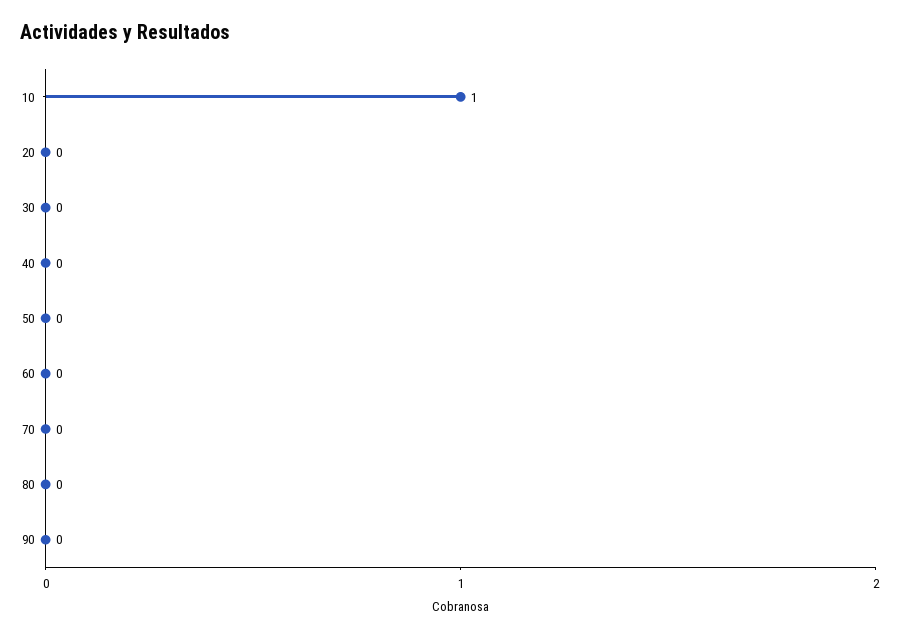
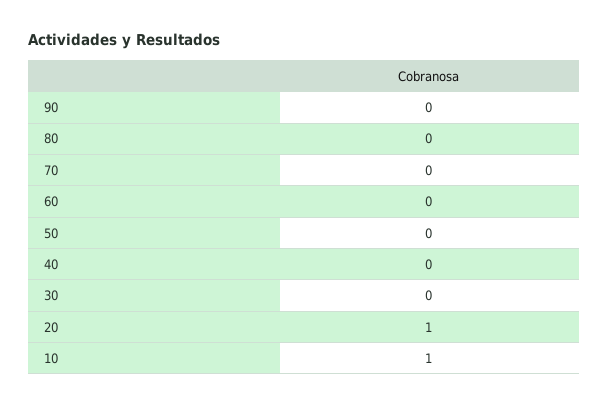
  {
    "10": 1,
-   "20": 0,
+   "20": 1,
    "30": 0,
    "40": 0,
    "50": 0,
    "60": 0,
    "70": 0,
    "80": 0,
    "90": 0
  }

